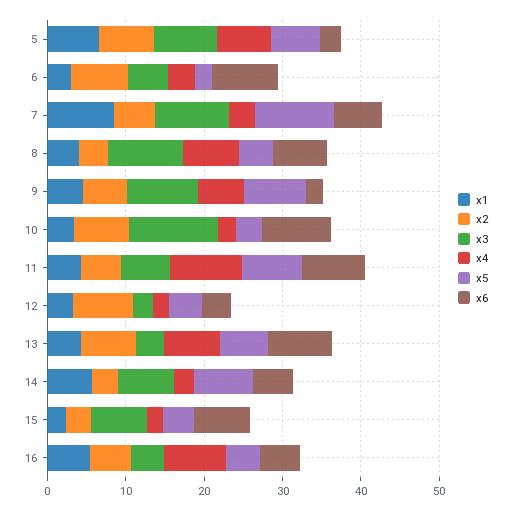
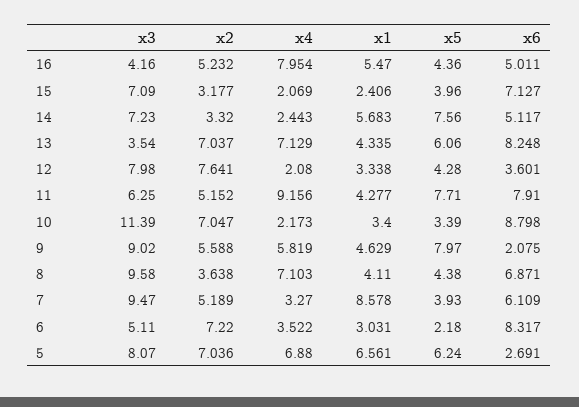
  {
    "x1": {
      "5": 6.561,
      "6": 3.031,
      "7": 8.578,
      "8": 4.11,
      "9": 4.629,
      "10": 3.4,
      "11": 4.277,
      "12": 3.338,
      "13": 4.335,
      "14": 5.683,
      "15": 2.406,
      "16": 5.47
    },
    "x2": {
      "5": 7.036,
      "6": 7.22,
      "7": 5.189,
      "8": 3.638,
      "9": 5.588,
      "10": 7.047,
      "11": 5.152,
      "12": 7.641,
      "13": 7.037,
      "14": 3.32,
      "15": 3.177,
      "16": 5.232
    },
    "x3": {
      "5": 8.07,
      "6": 5.11,
      "7": 9.47,
      "8": 9.58,
      "9": 9.02,
      "10": 11.39,
      "11": 6.25,
-     "12": 2,
+     "12": 7.98,
      "13": 3.54,
      "14": 7.23,
      "15": 7.09,
      "16": 4.16
    },
    "x4": {
      "5": 6.88,
      "6": 3.522,
      "7": 3.27,
      "8": 7.103,
      "9": 5.819,
      "10": 2.173,
      "11": 9.156,
      "12": 2.08,
      "13": 7.129,
      "14": 2.443,
      "15": 2.069,
      "16": 7.954
    },
    "x5": {
      "5": 6.24,
      "6": 2.18,
-     "7": 10,
+     "7": 3.93,
      "8": 4.38,
      "9": 7.97,
      "10": 3.39,
      "11": 7.71,
      "12": 4.28,
      "13": 6.06,
      "14": 7.56,
      "15": 3.96,
      "16": 4.36
    },
    "x6": {
      "5": 2.691,
      "6": 8.317,
      "7": 6.109,
      "8": 6.871,
      "9": 2.075,
      "10": 8.798,
      "11": 7.91,
      "12": 3.601,
      "13": 8.248,
      "14": 5.117,
      "15": 7.127,
      "16": 5.011
    }
  }

